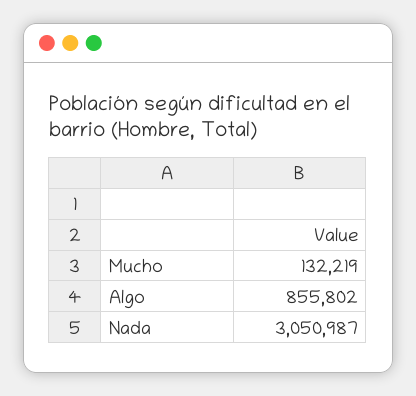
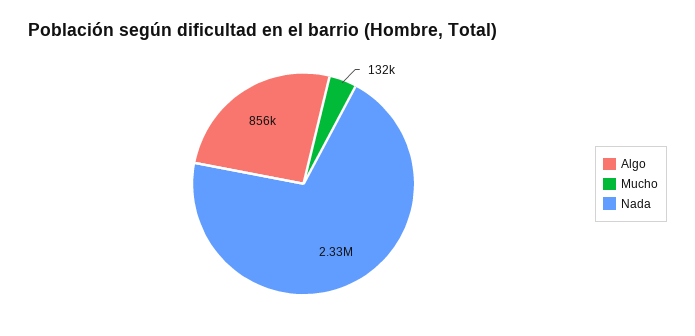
  {
    "Mucho": 132219,
    "Algo": 855802,
-   "Nada": 3050987
+   "Nada": 2330000
  }

